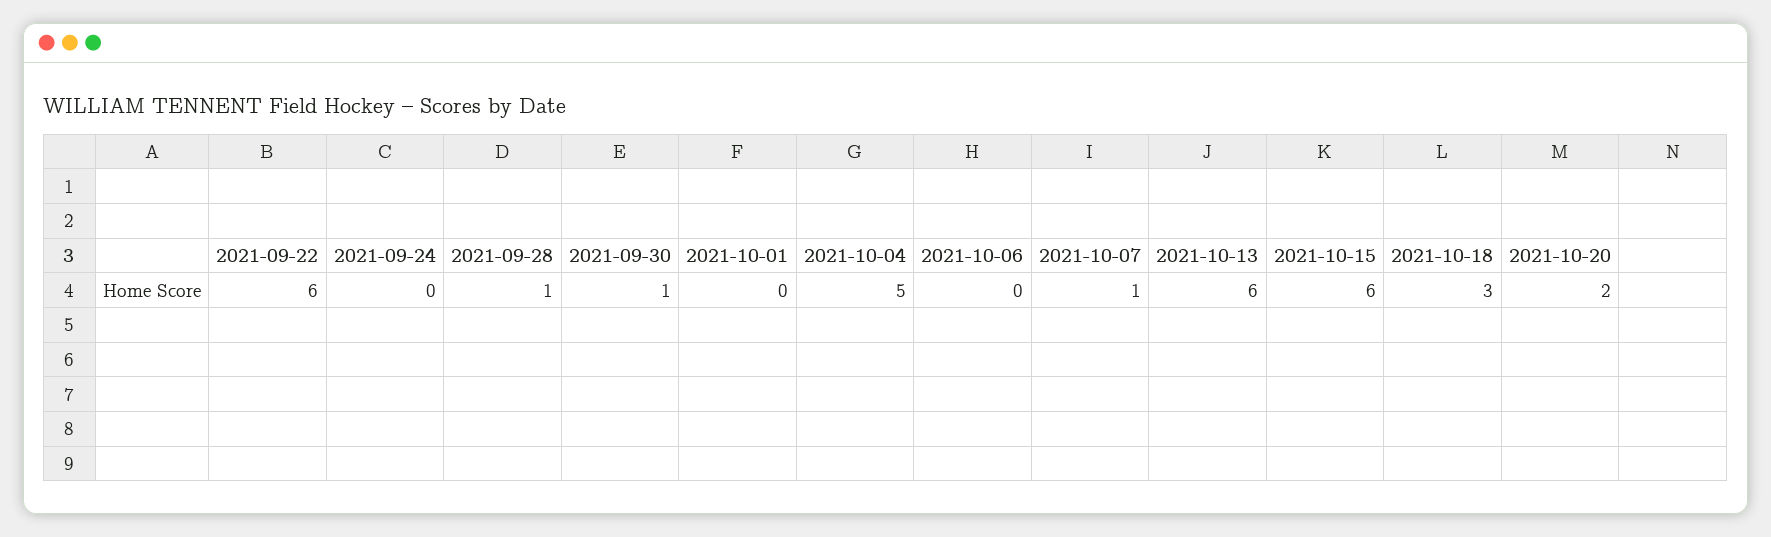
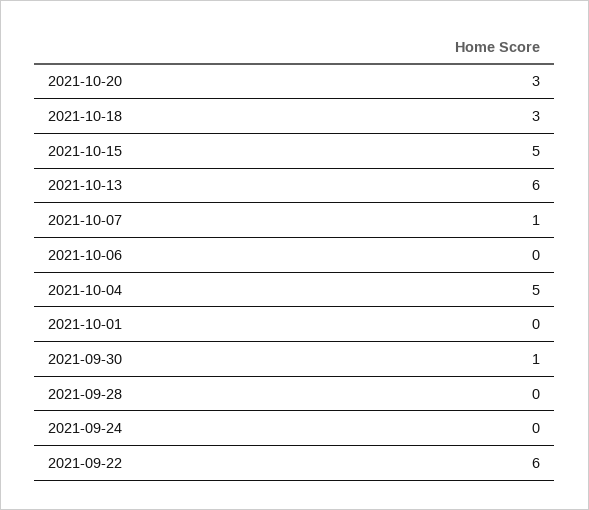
  {
    "2021-09-22": 6,
    "2021-09-24": 0,
-   "2021-09-28": 1,
+   "2021-09-28": 0,
    "2021-09-30": 1,
    "2021-10-01": 0,
    "2021-10-04": 5,
    "2021-10-06": 0,
    "2021-10-07": 1,
    "2021-10-13": 6,
-   "2021-10-15": 6,
+   "2021-10-15": 5,
    "2021-10-18": 3,
-   "2021-10-20": 2
+   "2021-10-20": 3
  }

